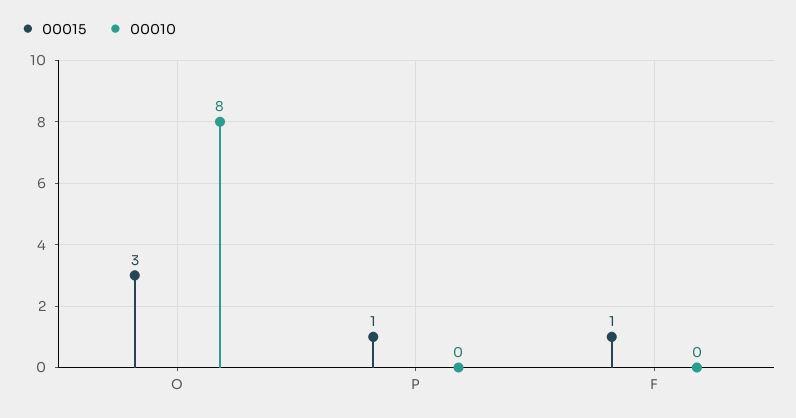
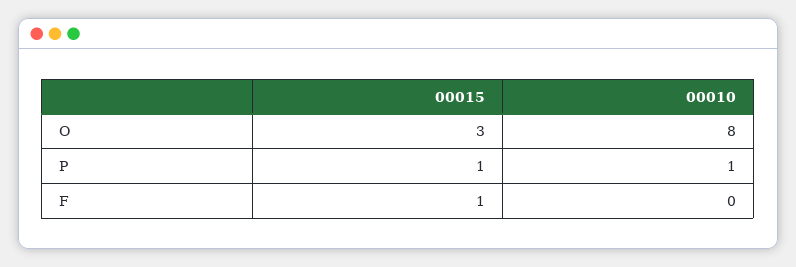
  {
    "00015": {
      "O": 3,
      "P": 1,
      "F": 1
    },
    "00010": {
      "O": 8,
-     "P": 0,
+     "P": 1,
      "F": 0
    }
  }

